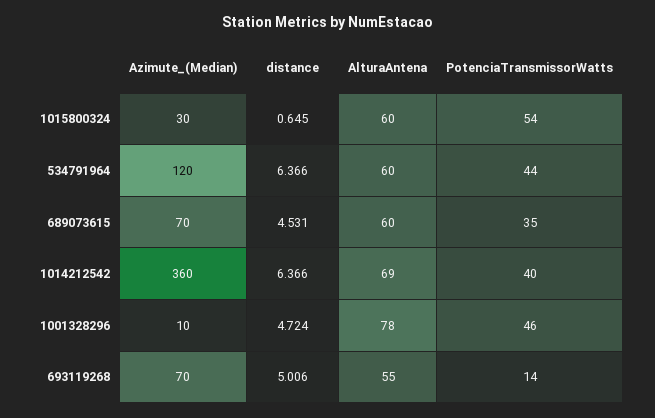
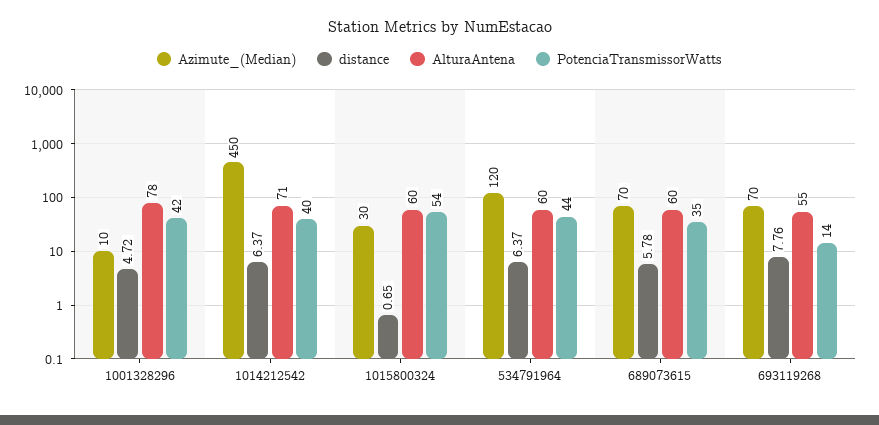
  {
    "Azimute_(Median)": {
      "1015800324": 30,
      "534791964": 120,
      "689073615": 70,
-     "1014212542": 360,
+     "1014212542": 450,
      "1001328296": 10,
      "693119268": 70
    },
    "distance": {
      "1015800324": 0.645,
      "534791964": 6.366,
-     "689073615": 4.531,
+     "689073615": 5.78,
      "1014212542": 6.366,
      "1001328296": 4.724,
-     "693119268": 5.006
+     "693119268": 7.76
    },
    "AlturaAntena": {
      "1015800324": 60,
      "534791964": 60,
      "689073615": 60,
-     "1014212542": 69,
+     "1014212542": 71,
      "1001328296": 78,
      "693119268": 55
    },
    "PotenciaTransmissorWatts": {
      "1015800324": 54,
      "534791964": 44,
      "689073615": 35,
      "1014212542": 40,
-     "1001328296": 46,
+     "1001328296": 42,
      "693119268": 14
    }
  }

